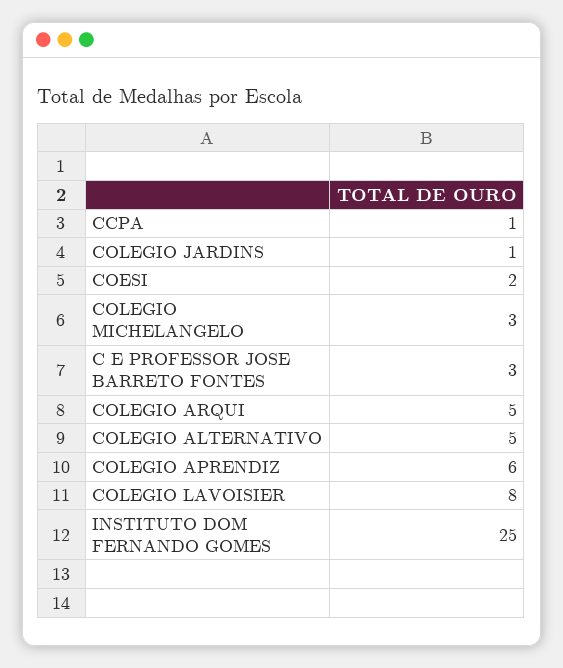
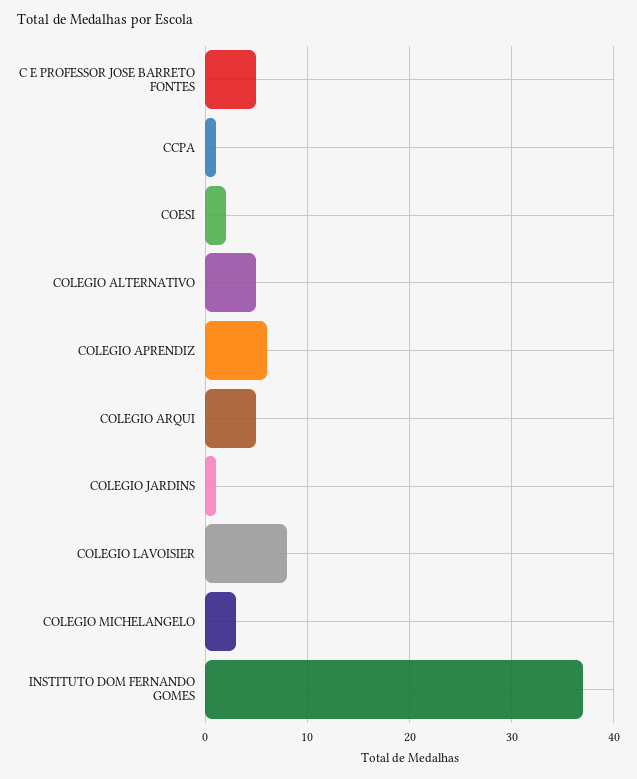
  {
    "CCPA": 1,
    "COLEGIO JARDINS": 1,
    "COESI": 2,
    "COLEGIO MICHELANGELO": 3,
-   "C E PROFESSOR JOSE BARRETO FONTES": 3,
+   "C E PROFESSOR JOSE BARRETO FONTES": 5,
    "COLEGIO ARQUI": 5,
    "COLEGIO ALTERNATIVO": 5,
    "COLEGIO APRENDIZ": 6,
    "COLEGIO LAVOISIER": 8,
-   "INSTITUTO DOM FERNANDO GOMES": 25
+   "INSTITUTO DOM FERNANDO GOMES": 37
  }

